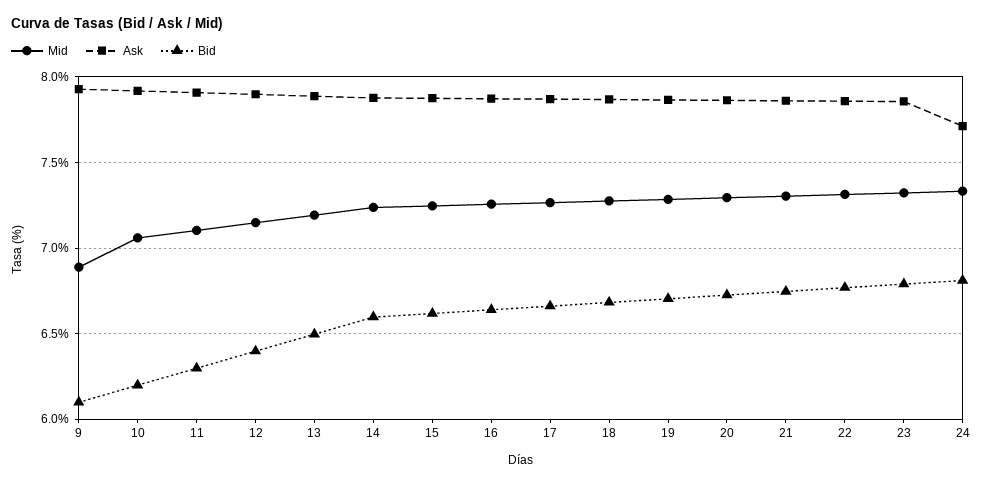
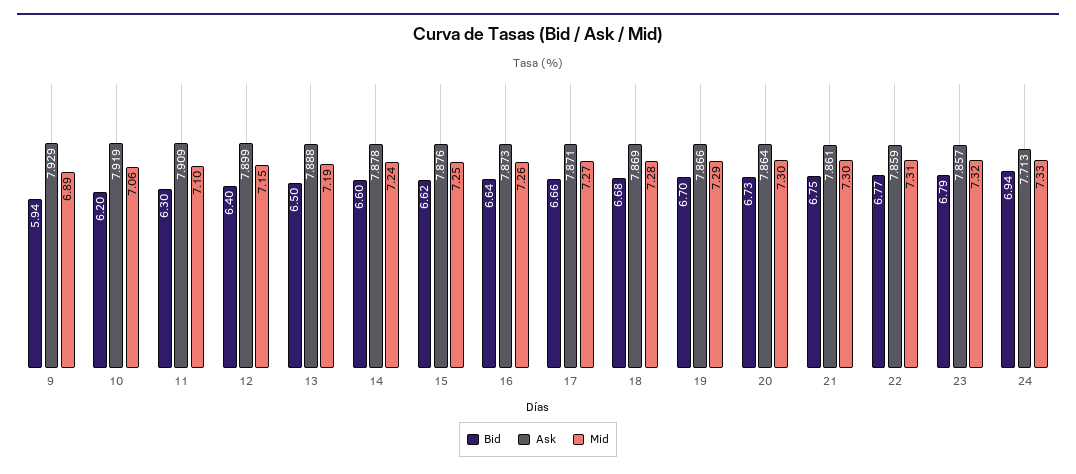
  {
    "Mid": {
      "9": 6.89,
      "10": 7.06,
      "11": 7.1,
      "12": 7.15,
      "13": 7.19,
      "14": 7.24,
      "15": 7.25,
      "16": 7.26,
      "17": 7.27,
      "18": 7.28,
      "19": 7.29,
      "20": 7.3,
      "21": 7.3,
      "22": 7.31,
      "23": 7.32,
      "24": 7.33
    },
    "Ask": {
      "9": 7.929,
      "10": 7.919,
      "11": 7.909,
      "12": 7.899,
      "13": 7.888,
      "14": 7.878,
      "15": 7.876,
      "16": 7.873,
      "17": 7.871,
      "18": 7.869,
      "19": 7.866,
      "20": 7.864,
      "21": 7.861,
      "22": 7.859,
      "23": 7.857,
      "24": 7.713
    },
    "Bid": {
-     "9": 6.1,
+     "9": 5.94,
      "10": 6.2,
      "11": 6.3,
      "12": 6.4,
      "13": 6.5,
      "14": 6.6,
      "15": 6.62,
      "16": 6.64,
      "17": 6.66,
      "18": 6.68,
      "19": 6.7,
      "20": 6.73,
      "21": 6.75,
      "22": 6.77,
      "23": 6.79,
-     "24": 6.8
+     "24": 6.94
    }
  }

